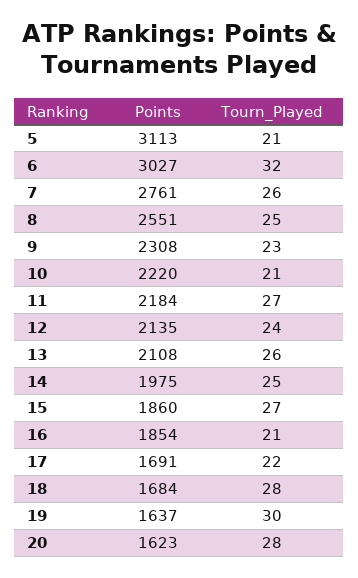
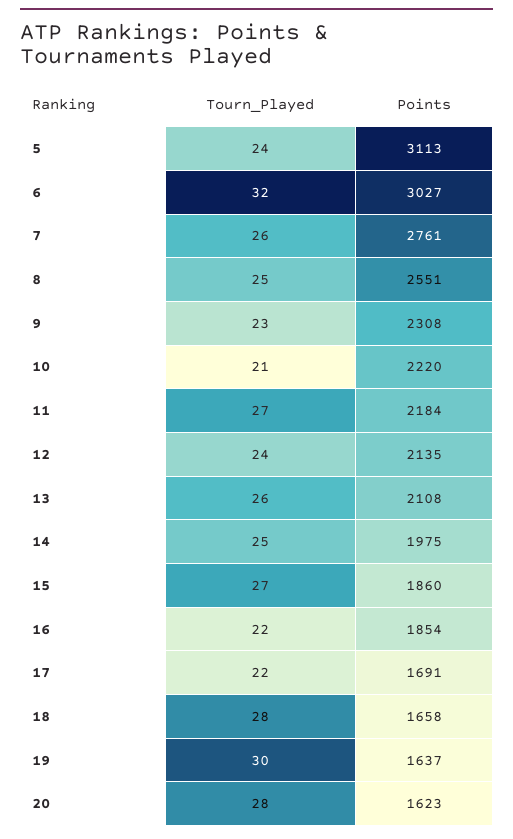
  {
    "Points": {
      "5": 3113,
      "6": 3027,
      "7": 2761,
      "8": 2551,
      "9": 2308,
      "10": 2220,
      "11": 2184,
      "12": 2135,
      "13": 2108,
      "14": 1975,
      "15": 1860,
      "16": 1854,
      "17": 1691,
-     "18": 1684,
+     "18": 1658,
      "19": 1637,
      "20": 1623
    },
    "Tourn_Played": {
-     "5": 21,
+     "5": 24,
      "6": 32,
      "7": 26,
      "8": 25,
      "9": 23,
      "10": 21,
      "11": 27,
      "12": 24,
      "13": 26,
      "14": 25,
      "15": 27,
-     "16": 21,
+     "16": 22,
      "17": 22,
      "18": 28,
      "19": 30,
      "20": 28
    }
  }

